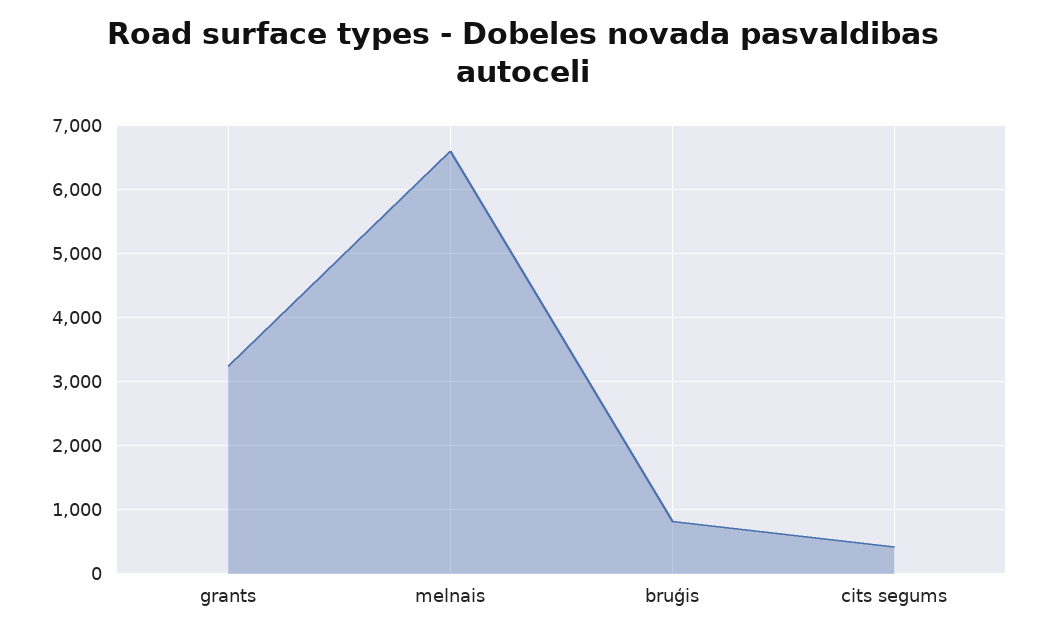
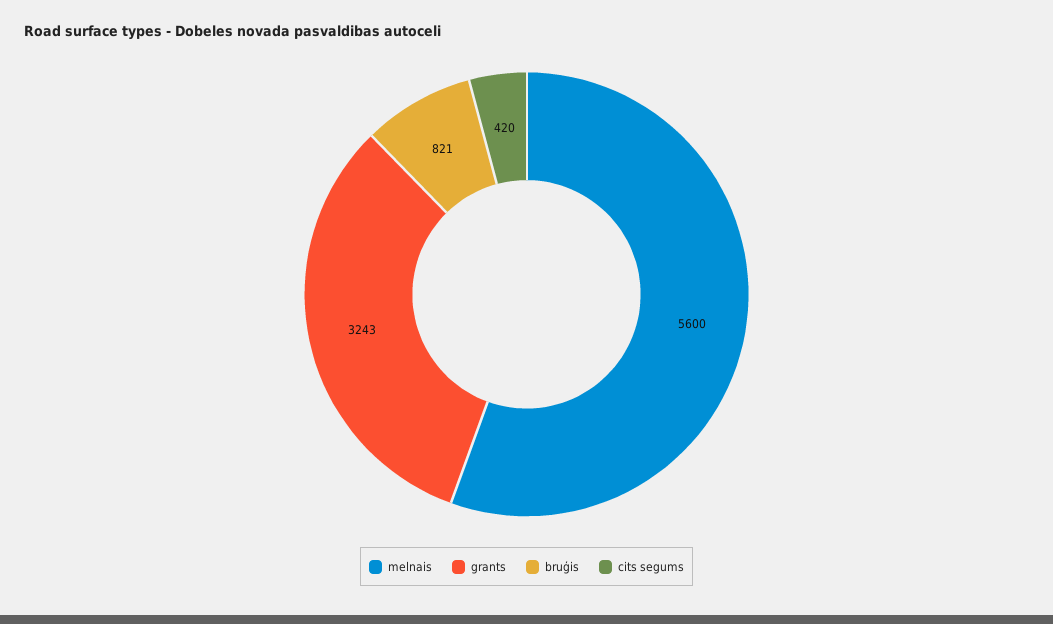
  {
    "grants": 3243,
-   "melnais": 6600,
+   "melnais": 5600,
    "bruģis": 821,
    "cits segums": 420
  }

